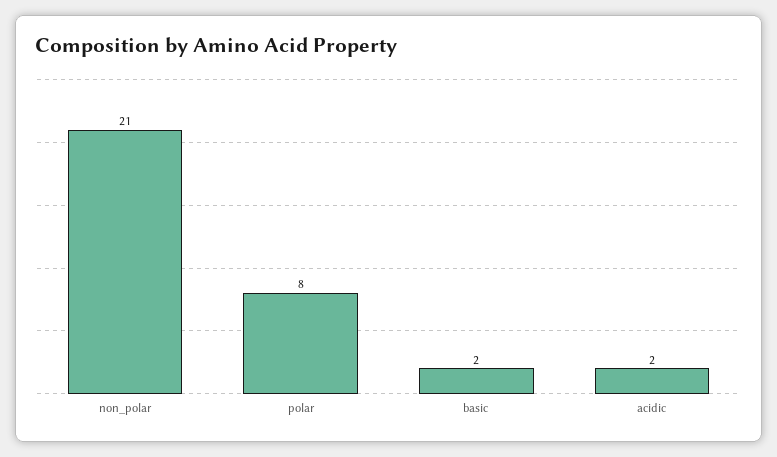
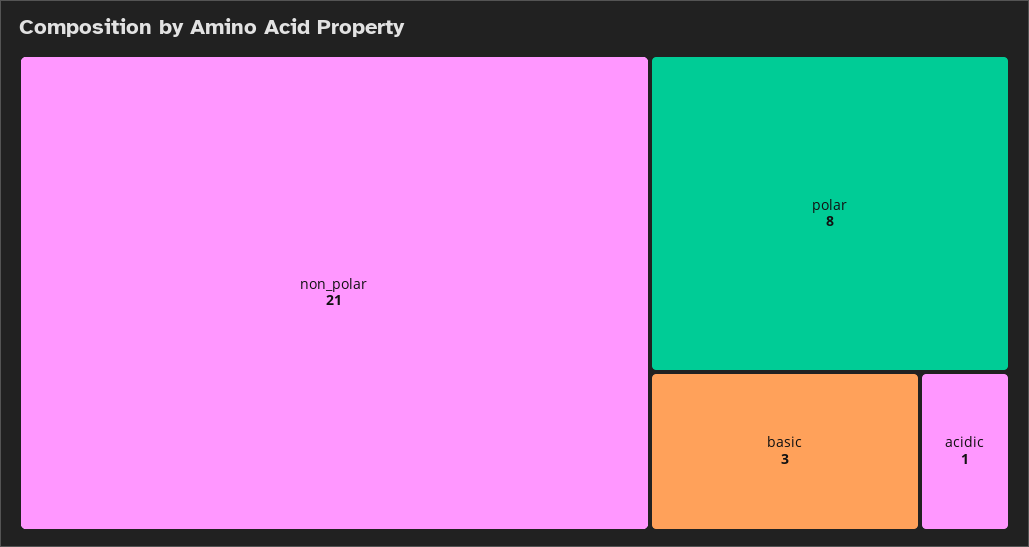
  {
    "non_polar": 21,
    "polar": 8,
-   "basic": 2,
+   "basic": 3,
-   "acidic": 2
+   "acidic": 1
  }

